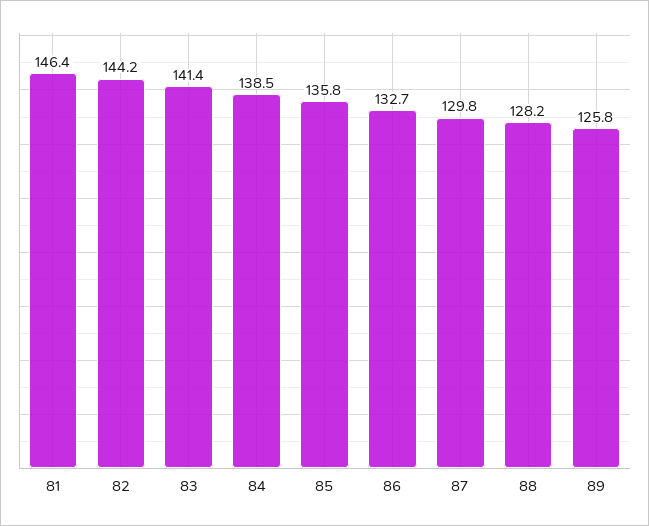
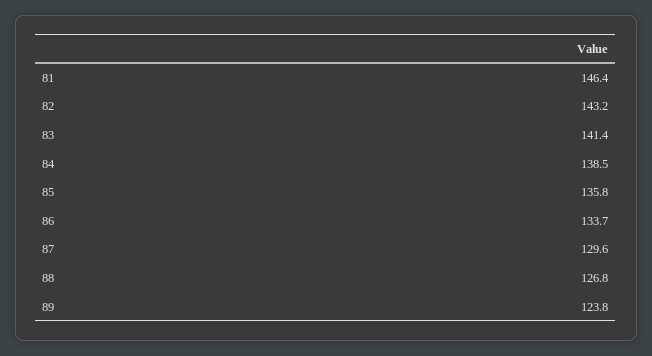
  {
    "81": 146.4,
-   "82": 144.2,
+   "82": 143.2,
    "83": 141.4,
    "84": 138.5,
    "85": 135.8,
-   "86": 132.7,
+   "86": 133.7,
-   "87": 129.8,
+   "87": 129.6,
-   "88": 128.2,
+   "88": 126.8,
-   "89": 125.8
+   "89": 123.8
  }

